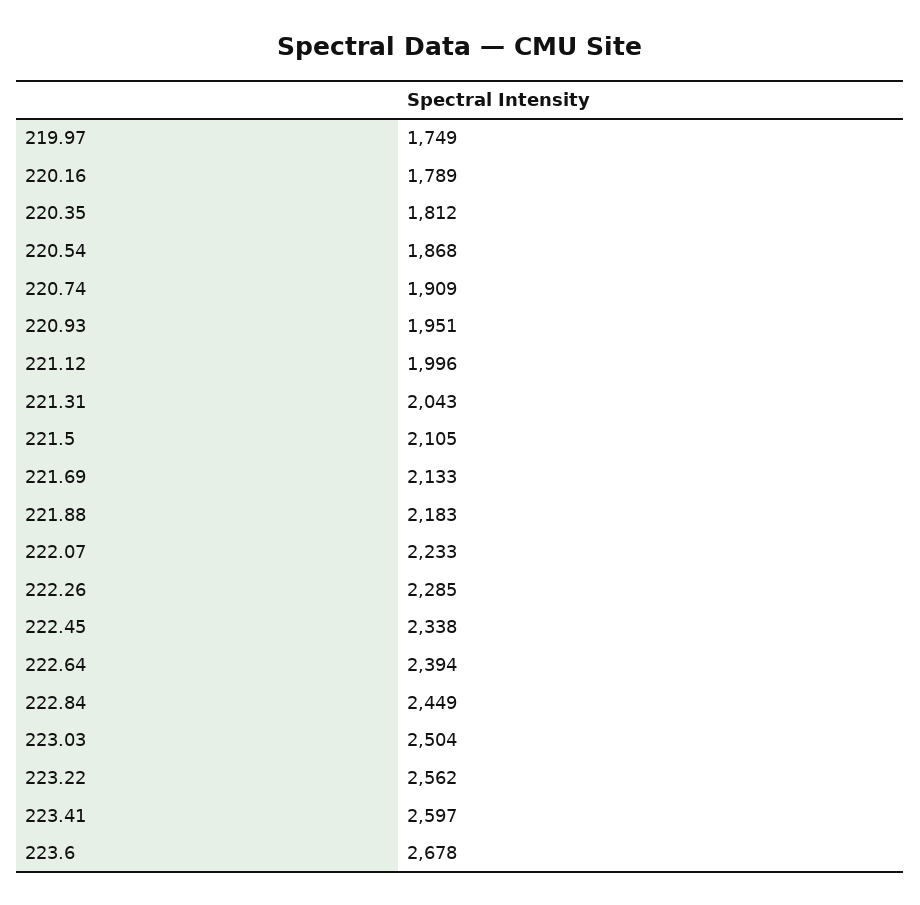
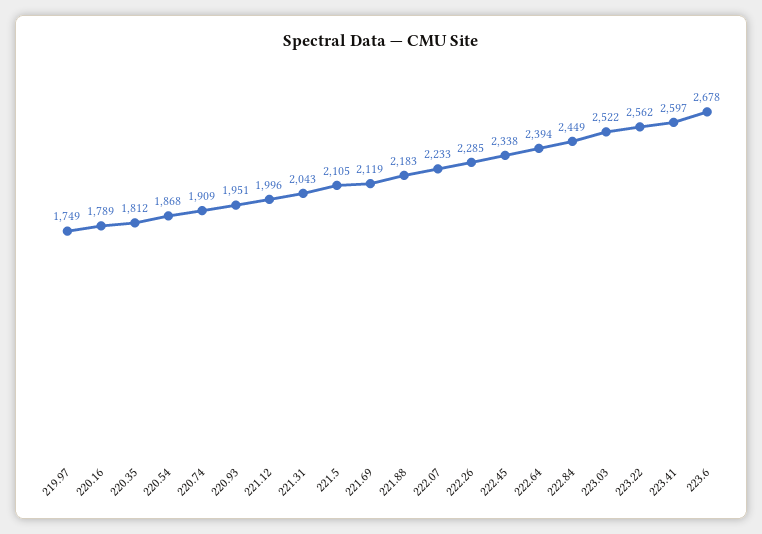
  {
    "219.97": 1749,
    "220.16": 1789,
    "220.35": 1812,
    "220.54": 1868,
    "220.74": 1909,
    "220.93": 1951,
    "221.12": 1996,
    "221.31": 2043,
    "221.5": 2105,
-   "221.69": 2133,
+   "221.69": 2119,
    "221.88": 2183,
    "222.07": 2233,
    "222.26": 2285,
    "222.45": 2338,
    "222.64": 2394,
    "222.84": 2449,
-   "223.03": 2504,
+   "223.03": 2522,
    "223.22": 2562,
    "223.41": 2597,
    "223.6": 2678
  }

